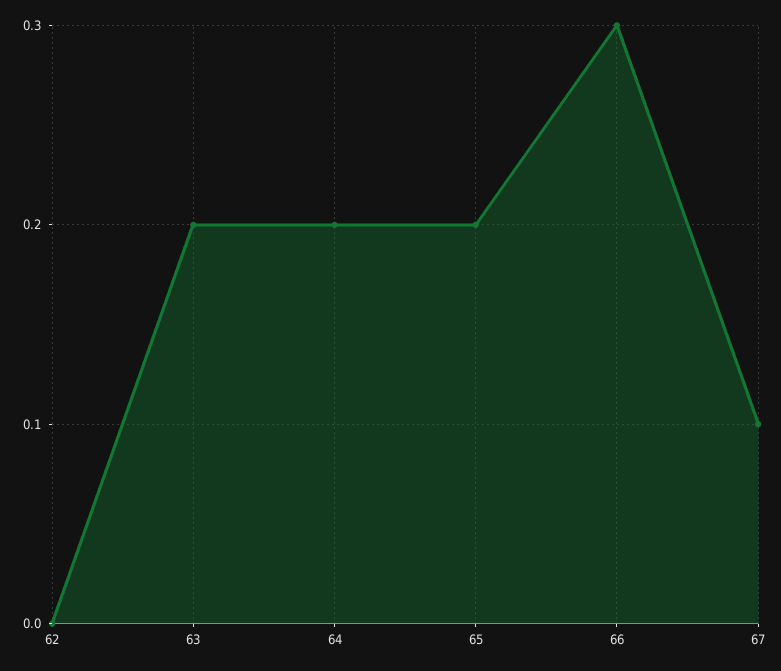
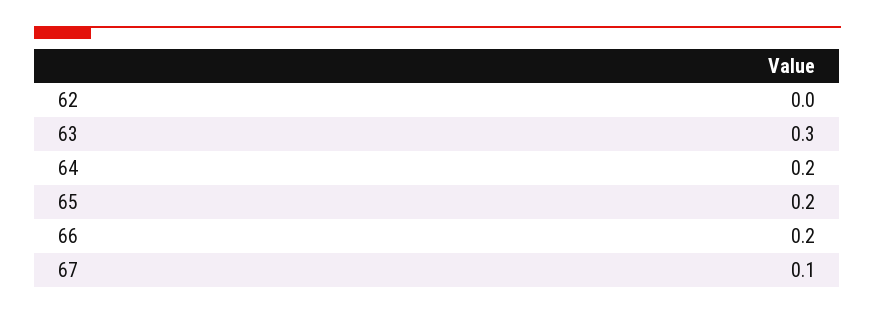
  {
    "62": 0,
-   "63": 0.2,
+   "63": 0.3,
    "64": 0.2,
    "65": 0.2,
-   "66": 0.3,
+   "66": 0.2,
    "67": 0.1
  }

